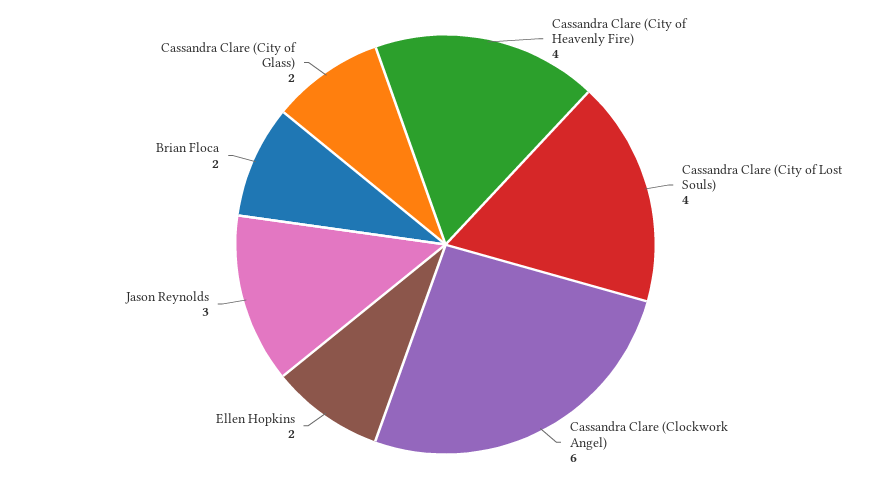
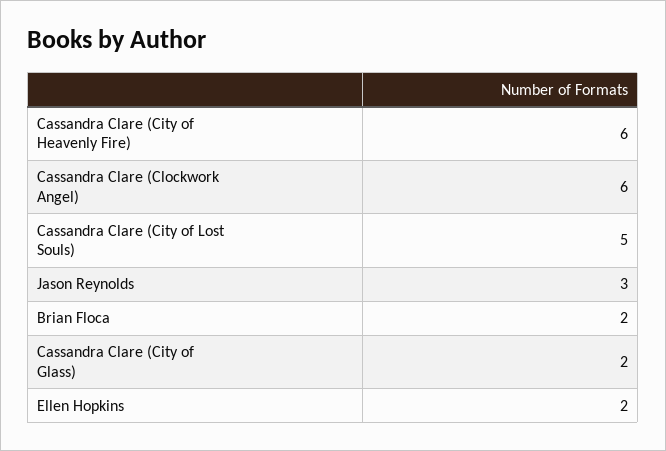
  {
-   "Cassandra Clare (City of Heavenly Fire)": 4,
+   "Cassandra Clare (City of Heavenly Fire)": 6,
-   "Cassandra Clare (City of Lost Souls)": 4,
+   "Cassandra Clare (City of Lost Souls)": 5,
    "Cassandra Clare (Clockwork Angel)": 6,
    "Ellen Hopkins": 2,
    "Jason Reynolds": 3,
    "Brian Floca": 2,
    "Cassandra Clare (City of Glass)": 2
  }

